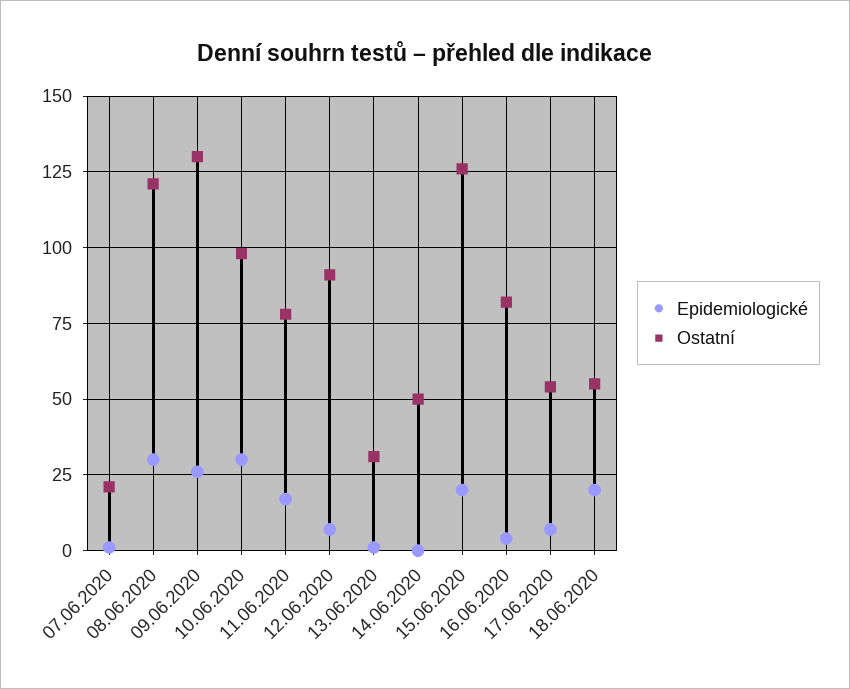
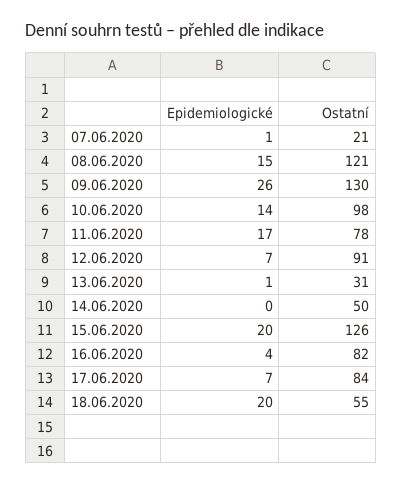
  {
    "Epidemiologické": {
      "07.06.2020": 1,
-     "08.06.2020": 30,
+     "08.06.2020": 15,
      "09.06.2020": 26,
-     "10.06.2020": 30,
+     "10.06.2020": 14,
      "11.06.2020": 17,
      "12.06.2020": 7,
      "13.06.2020": 1,
      "14.06.2020": 0,
      "15.06.2020": 20,
      "16.06.2020": 4,
      "17.06.2020": 7,
      "18.06.2020": 20
    },
    "Ostatní": {
      "07.06.2020": 21,
      "08.06.2020": 121,
      "09.06.2020": 130,
      "10.06.2020": 98,
      "11.06.2020": 78,
      "12.06.2020": 91,
      "13.06.2020": 31,
      "14.06.2020": 50,
      "15.06.2020": 126,
      "16.06.2020": 82,
-     "17.06.2020": 55,
+     "17.06.2020": 84,
      "18.06.2020": 55
    }
  }

